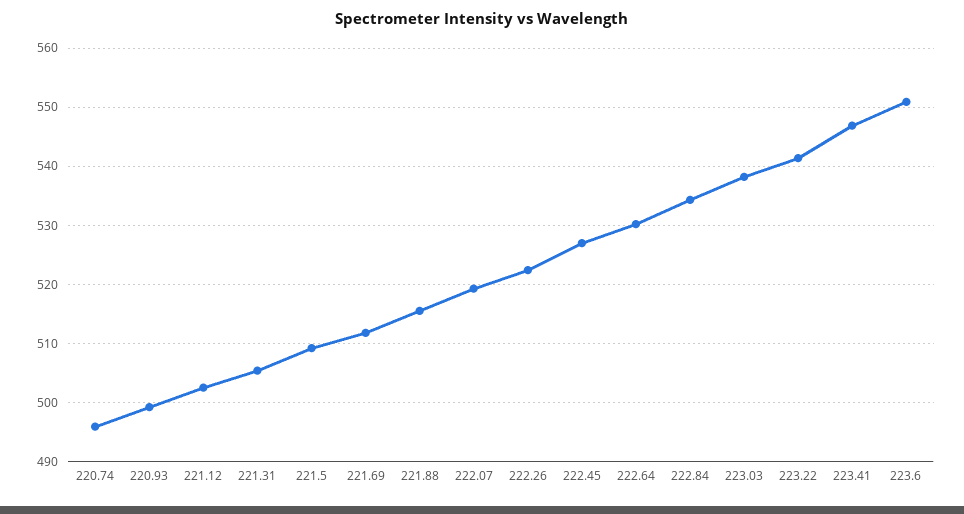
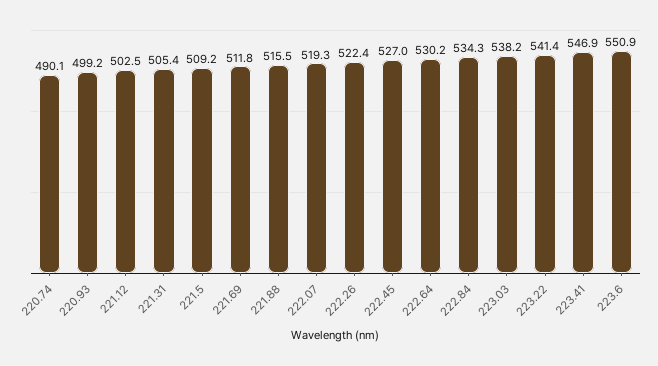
  {
-   "220.74": 496,
+   "220.74": 490.1,
    "220.93": 499.2,
    "221.12": 502.5,
    "221.31": 505.4,
    "221.5": 509.2,
    "221.69": 511.8,
    "221.88": 515.5,
    "222.07": 519.3,
    "222.26": 522.4,
    "222.45": 527,
    "222.64": 530.2,
    "222.84": 534.3,
    "223.03": 538.2,
    "223.22": 541.4,
    "223.41": 546.9,
    "223.6": 550.9
  }

